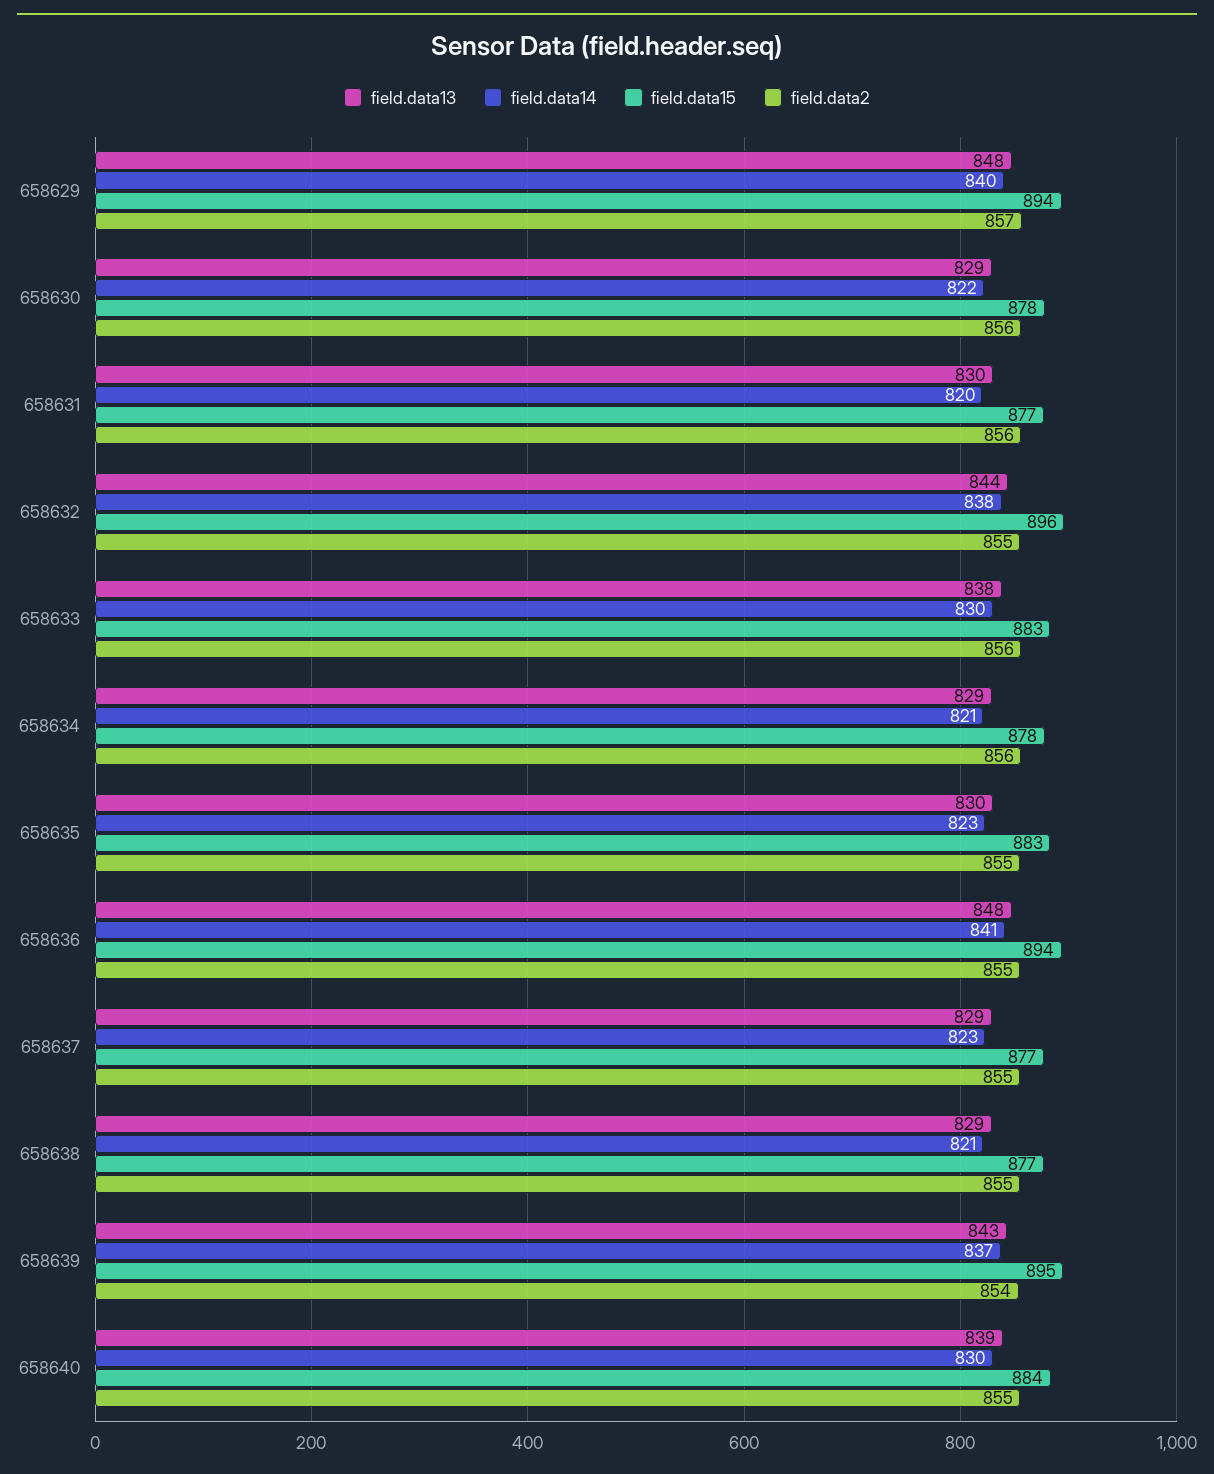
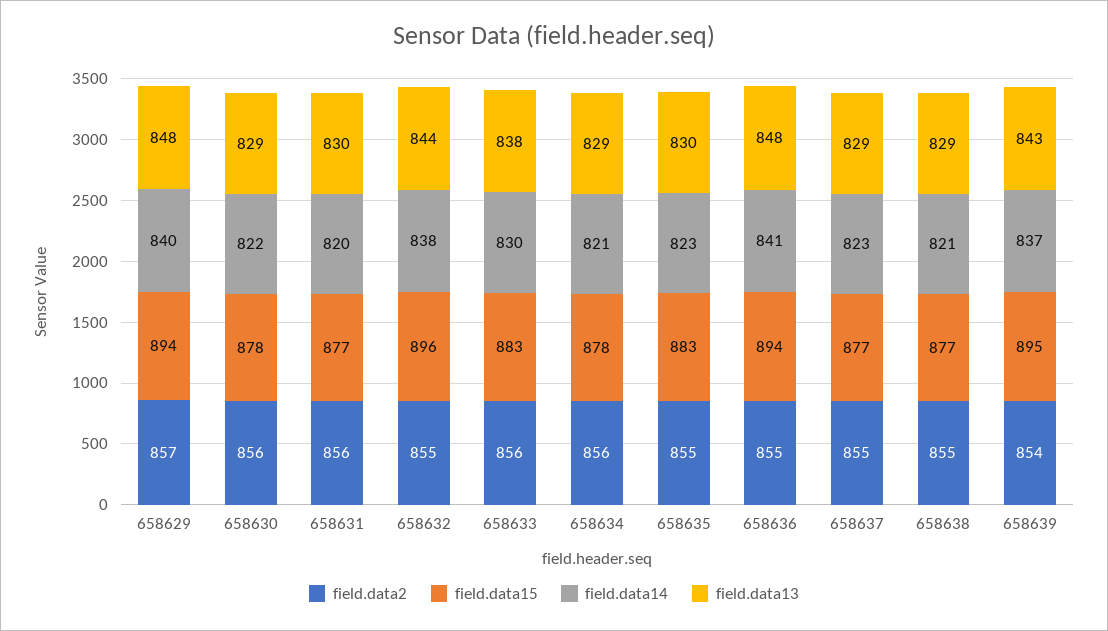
  {
    "field.data13": {
      "658629": 848,
      "658630": 829,
      "658631": 830,
      "658632": 844,
      "658633": 838,
      "658634": 829,
      "658635": 830,
      "658636": 848,
      "658637": 829,
      "658638": 829,
-     "658639": 843,
+     "658639": 843
-     "658640": 839
    },
    "field.data14": {
      "658629": 840,
      "658630": 822,
      "658631": 820,
      "658632": 838,
      "658633": 830,
      "658634": 821,
      "658635": 823,
      "658636": 841,
      "658637": 823,
      "658638": 821,
-     "658639": 837,
+     "658639": 837
-     "658640": 830
    },
    "field.data15": {
      "658629": 894,
      "658630": 878,
      "658631": 877,
      "658632": 896,
      "658633": 883,
      "658634": 878,
      "658635": 883,
      "658636": 894,
      "658637": 877,
      "658638": 877,
-     "658639": 895,
+     "658639": 895
-     "658640": 884
    },
    "field.data2": {
      "658629": 857,
      "658630": 856,
      "658631": 856,
      "658632": 855,
      "658633": 856,
      "658634": 856,
      "658635": 855,
      "658636": 855,
      "658637": 855,
      "658638": 855,
-     "658639": 854,
+     "658639": 854
-     "658640": 855
    }
  }

